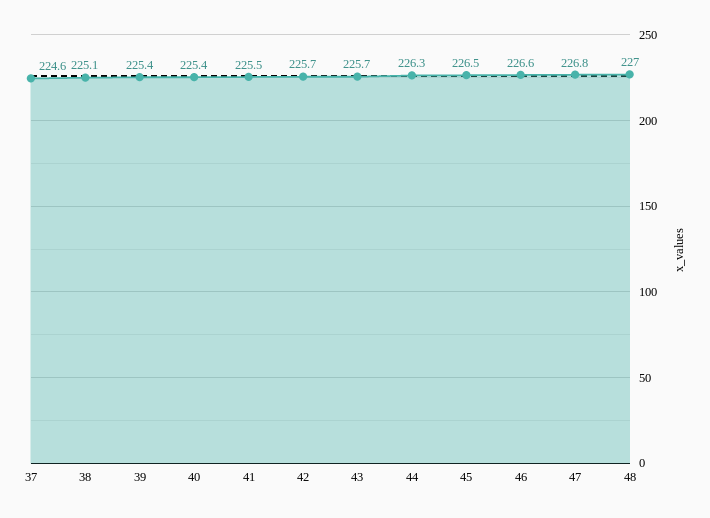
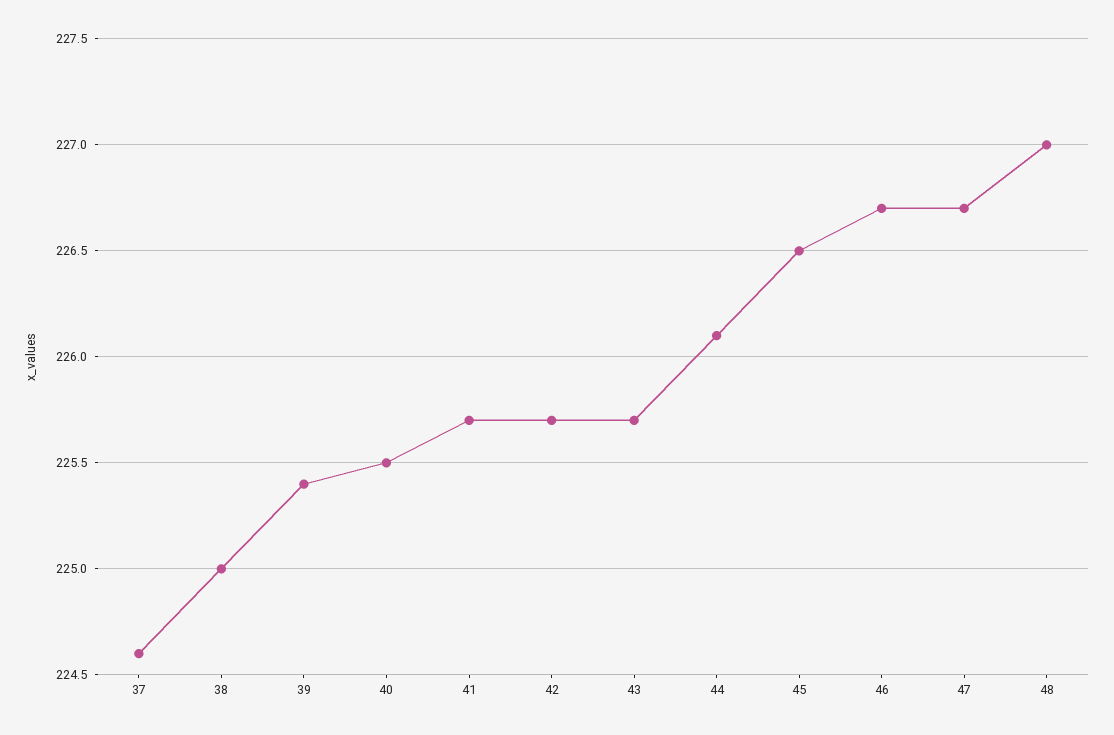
  {
    "37": 224.6,
-   "38": 225.1,
+   "38": 225,
    "39": 225.4,
-   "40": 225.4,
+   "40": 225.5,
-   "41": 225.5,
+   "41": 225.7,
    "42": 225.7,
    "43": 225.7,
-   "44": 226.3,
+   "44": 226.1,
    "45": 226.5,
-   "46": 226.6,
+   "46": 226.7,
-   "47": 226.8,
+   "47": 226.7,
    "48": 227
  }

